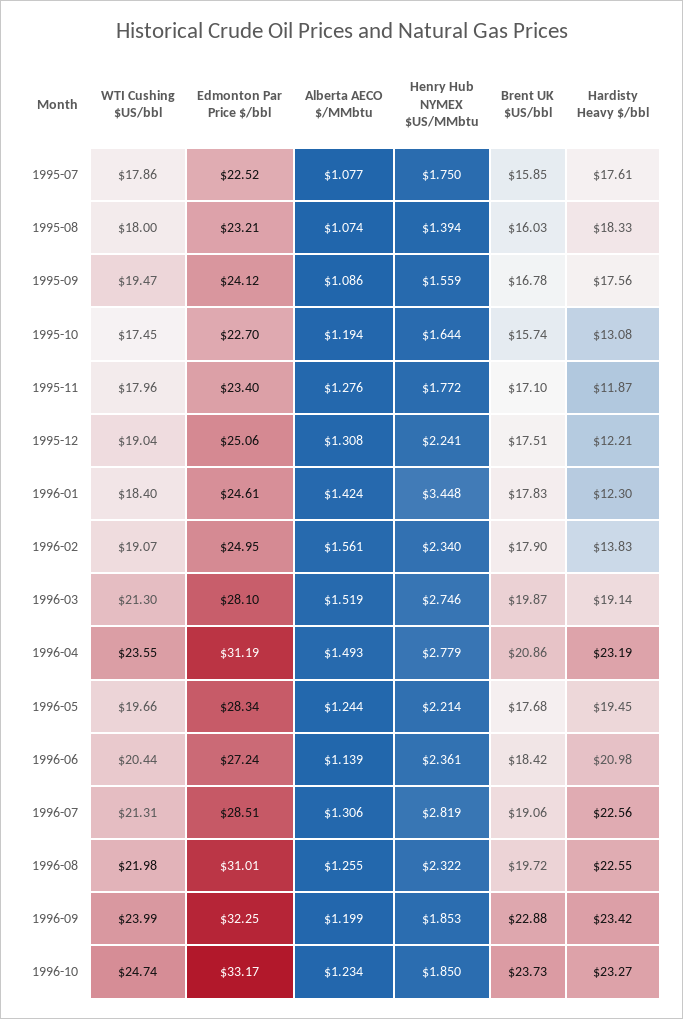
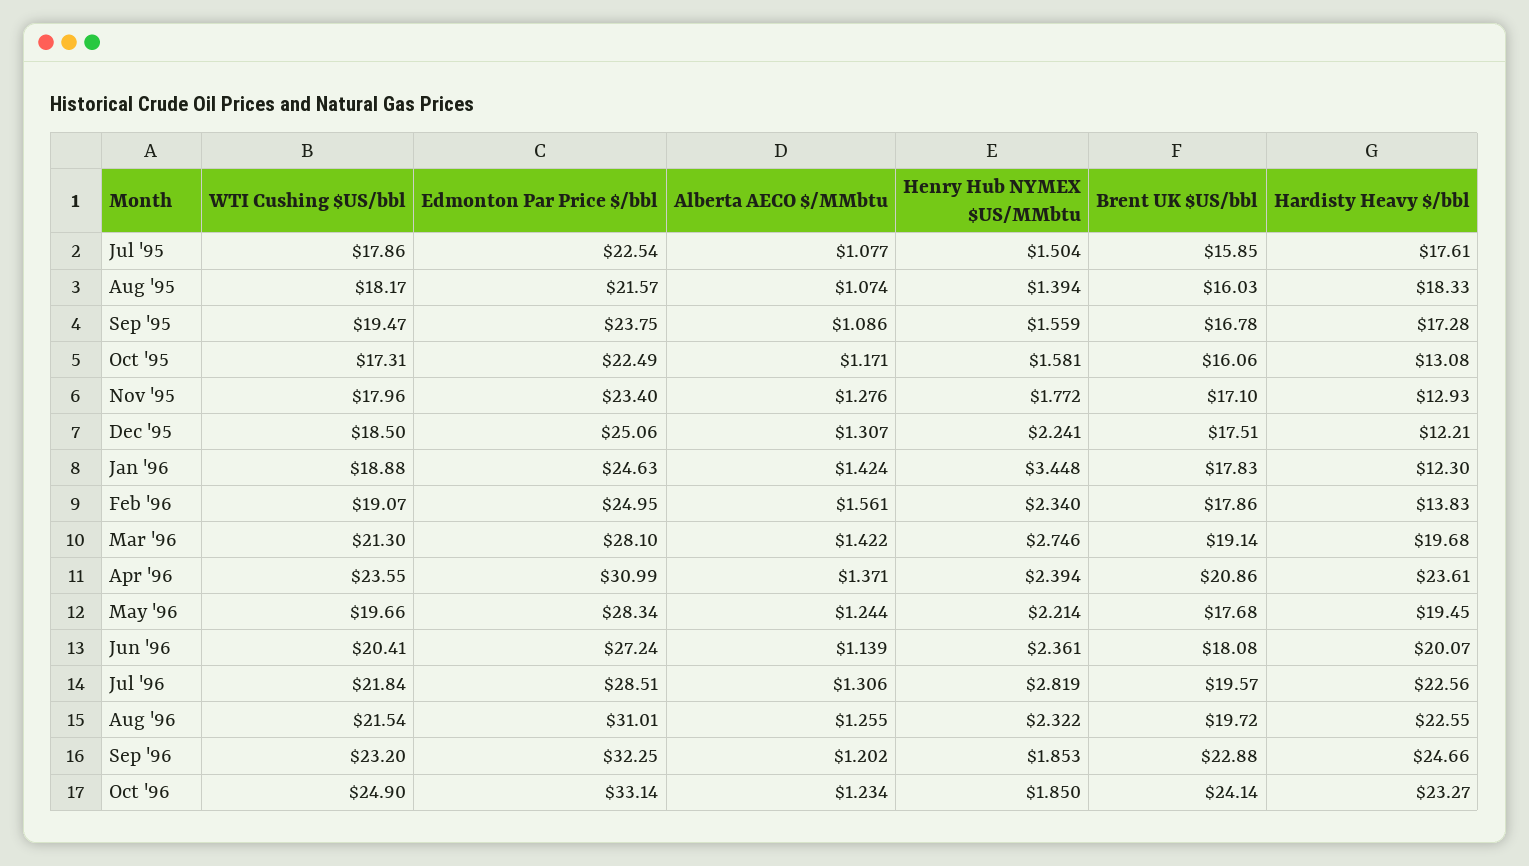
  {
    "WTI Cushing $US/bbl": {
      "1995-07": 17.86,
-     "1995-08": 18,
+     "1995-08": 18.17,
      "1995-09": 19.47,
-     "1995-10": 17.45,
+     "1995-10": 17.31,
      "1995-11": 17.96,
-     "1995-12": 19.04,
+     "1995-12": 18.5,
-     "1996-01": 18.4,
+     "1996-01": 18.88,
      "1996-02": 19.07,
      "1996-03": 21.3,
      "1996-04": 23.55,
      "1996-05": 19.66,
-     "1996-06": 20.44,
+     "1996-06": 20.41,
-     "1996-07": 21.31,
+     "1996-07": 21.84,
-     "1996-08": 21.98,
+     "1996-08": 21.54,
-     "1996-09": 23.99,
+     "1996-09": 23.2,
-     "1996-10": 24.74
+     "1996-10": 24.9
    },
    "Edmonton Par Price $/bbl": {
-     "1995-07": 22.52,
+     "1995-07": 22.54,
-     "1995-08": 23.21,
+     "1995-08": 21.57,
-     "1995-09": 24.12,
+     "1995-09": 23.75,
-     "1995-10": 22.7,
+     "1995-10": 22.49,
      "1995-11": 23.4,
      "1995-12": 25.06,
-     "1996-01": 24.61,
+     "1996-01": 24.63,
      "1996-02": 24.95,
      "1996-03": 28.1,
-     "1996-04": 31.19,
+     "1996-04": 30.99,
      "1996-05": 28.34,
      "1996-06": 27.24,
      "1996-07": 28.51,
      "1996-08": 31.01,
      "1996-09": 32.25,
-     "1996-10": 33.17
+     "1996-10": 33.14
    },
    "Alberta AECO $/MMbtu": {
      "1995-07": 1.077,
      "1995-08": 1.074,
      "1995-09": 1.086,
-     "1995-10": 1.194,
+     "1995-10": 1.171,
      "1995-11": 1.276,
-     "1995-12": 1.308,
+     "1995-12": 1.307,
      "1996-01": 1.424,
      "1996-02": 1.561,
-     "1996-03": 1.519,
+     "1996-03": 1.422,
-     "1996-04": 1.493,
+     "1996-04": 1.371,
      "1996-05": 1.244,
      "1996-06": 1.139,
      "1996-07": 1.306,
      "1996-08": 1.255,
-     "1996-09": 1.199,
+     "1996-09": 1.202,
      "1996-10": 1.234
    },
    "Henry Hub NYMEX $US/MMbtu": {
-     "1995-07": 1.75,
+     "1995-07": 1.504,
      "1995-08": 1.394,
      "1995-09": 1.559,
-     "1995-10": 1.644,
+     "1995-10": 1.581,
      "1995-11": 1.772,
      "1995-12": 2.241,
      "1996-01": 3.448,
      "1996-02": 2.34,
      "1996-03": 2.746,
-     "1996-04": 2.779,
+     "1996-04": 2.394,
      "1996-05": 2.214,
      "1996-06": 2.361,
      "1996-07": 2.819,
      "1996-08": 2.322,
      "1996-09": 1.853,
      "1996-10": 1.85
    },
    "Brent UK $US/bbl": {
      "1995-07": 15.85,
      "1995-08": 16.03,
      "1995-09": 16.78,
-     "1995-10": 15.74,
+     "1995-10": 16.06,
      "1995-11": 17.1,
      "1995-12": 17.51,
      "1996-01": 17.83,
-     "1996-02": 17.9,
+     "1996-02": 17.86,
-     "1996-03": 19.87,
+     "1996-03": 19.14,
      "1996-04": 20.86,
      "1996-05": 17.68,
-     "1996-06": 18.42,
+     "1996-06": 18.08,
-     "1996-07": 19.06,
+     "1996-07": 19.57,
      "1996-08": 19.72,
      "1996-09": 22.88,
-     "1996-10": 23.73
+     "1996-10": 24.14
    },
    "Hardisty Heavy $/bbl": {
      "1995-07": 17.61,
      "1995-08": 18.33,
-     "1995-09": 17.56,
+     "1995-09": 17.28,
      "1995-10": 13.08,
-     "1995-11": 11.87,
+     "1995-11": 12.93,
      "1995-12": 12.21,
      "1996-01": 12.3,
      "1996-02": 13.83,
-     "1996-03": 19.14,
+     "1996-03": 19.68,
-     "1996-04": 23.19,
+     "1996-04": 23.61,
      "1996-05": 19.45,
-     "1996-06": 20.98,
+     "1996-06": 20.07,
      "1996-07": 22.56,
      "1996-08": 22.55,
-     "1996-09": 23.42,
+     "1996-09": 24.66,
      "1996-10": 23.27
    }
  }

